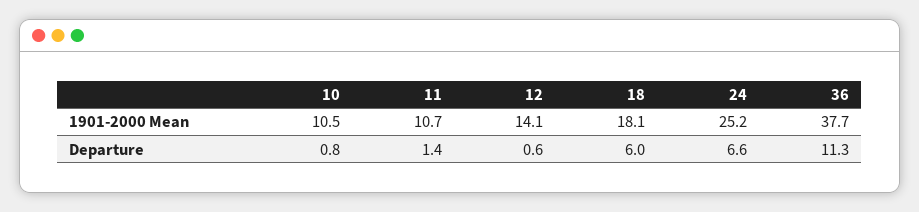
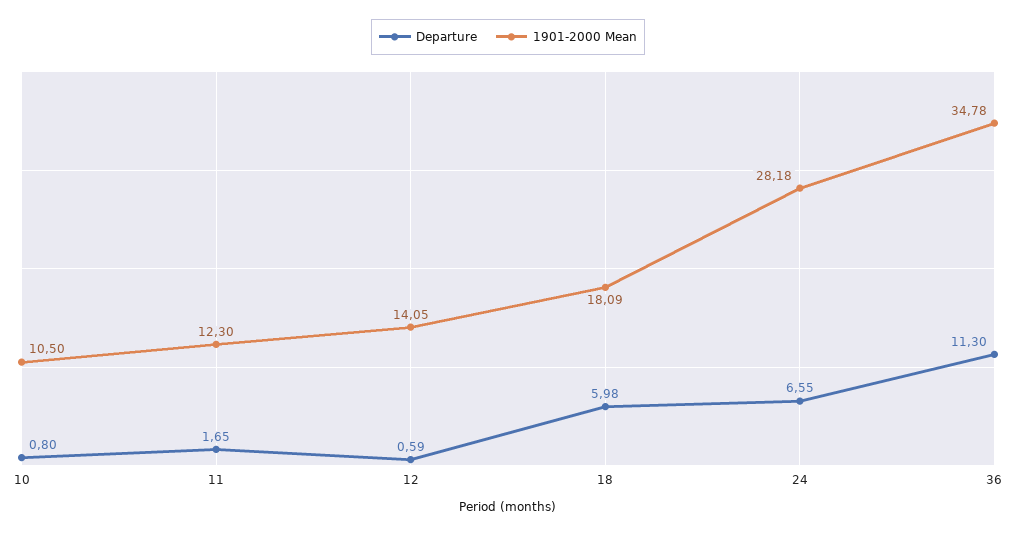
  {
    "1901-2000 Mean": {
      "10": 10.5,
-     "11": 10.7,
+     "11": 12.3,
      "12": 14.05,
      "18": 18.09,
-     "24": 25.2,
+     "24": 28.18,
-     "36": 37.7
+     "36": 34.78
    },
    "Departure": {
      "10": 0.8,
-     "11": 1.4,
+     "11": 1.65,
      "12": 0.59,
      "18": 5.98,
      "24": 6.55,
      "36": 11.3
    }
  }

